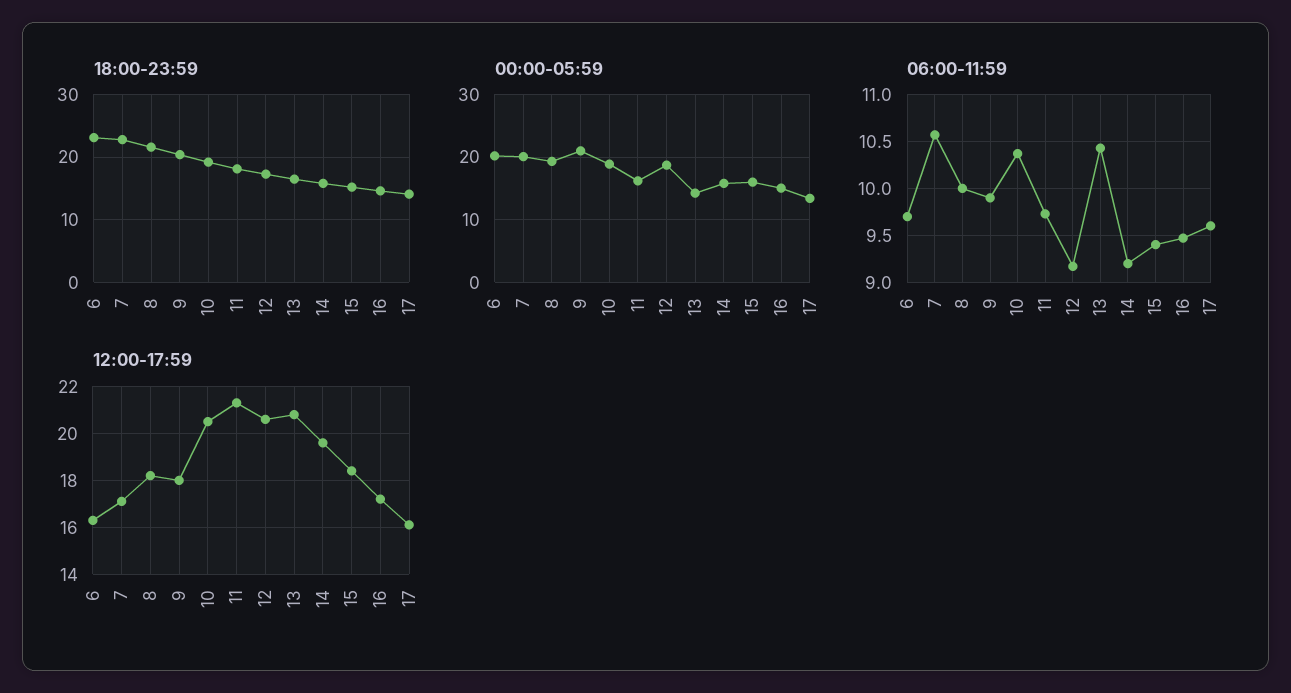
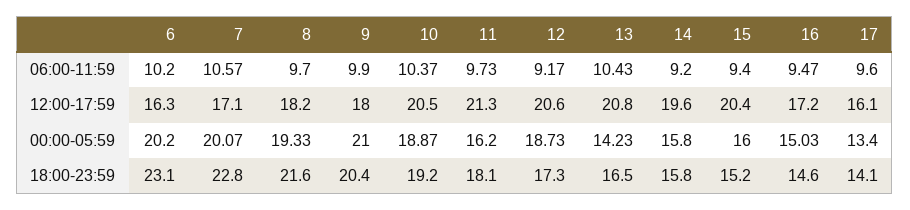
  {
    "18:00-23:59": {
      "6": 23.1,
      "7": 22.8,
      "8": 21.6,
      "9": 20.4,
      "10": 19.2,
      "11": 18.1,
      "12": 17.3,
      "13": 16.5,
      "14": 15.8,
      "15": 15.2,
      "16": 14.6,
      "17": 14.1
    },
    "00:00-05:59": {
      "6": 20.2,
      "7": 20.07,
      "8": 19.33,
      "9": 21,
      "10": 18.87,
      "11": 16.2,
      "12": 18.73,
      "13": 14.23,
      "14": 15.8,
      "15": 16,
      "16": 15.03,
      "17": 13.4
    },
    "06:00-11:59": {
-     "6": 9.7,
+     "6": 10.2,
      "7": 10.57,
-     "8": 10,
+     "8": 9.7,
      "9": 9.9,
      "10": 10.37,
      "11": 9.73,
      "12": 9.17,
      "13": 10.43,
      "14": 9.2,
      "15": 9.4,
      "16": 9.47,
      "17": 9.6
    },
    "12:00-17:59": {
      "6": 16.3,
      "7": 17.1,
      "8": 18.2,
      "9": 18,
      "10": 20.5,
      "11": 21.3,
      "12": 20.6,
      "13": 20.8,
      "14": 19.6,
-     "15": 18.5,
+     "15": 20.4,
      "16": 17.2,
      "17": 16.1
    }
  }

